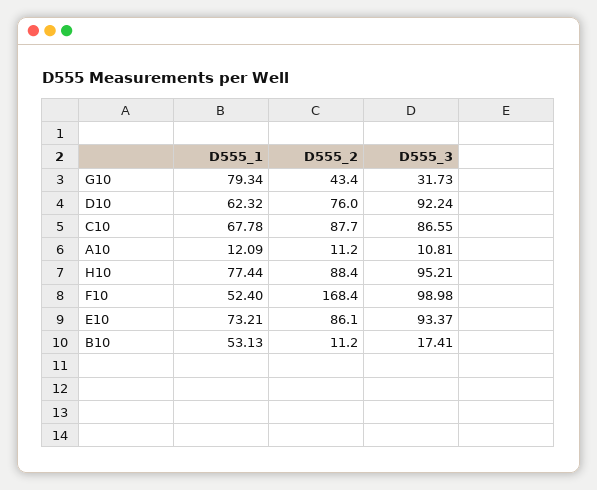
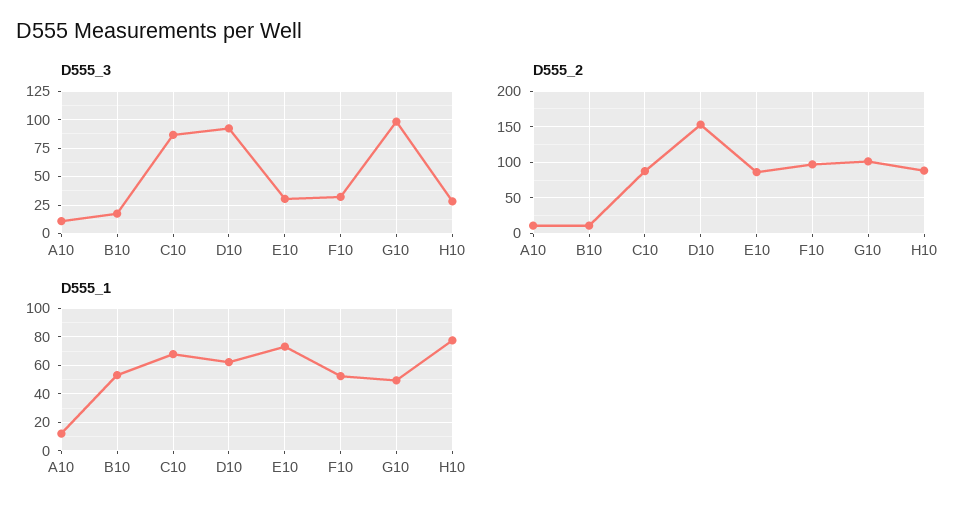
  {
    "D555_1": {
-     "G10": 79.34,
+     "G10": 50,
      "D10": 62.32,
      "C10": 67.78,
      "A10": 12.09,
      "H10": 77.44,
      "F10": 52.4,
      "E10": 73.21,
      "B10": 53.13
    },
    "D555_2": {
-     "G10": 43.4,
+     "G10": 100,
-     "D10": 76,
+     "D10": 150,
      "C10": 87.7,
      "A10": 11.2,
      "H10": 88.4,
-     "F10": 168.4,
+     "F10": 100,
      "E10": 86.1,
      "B10": 11.2
    },
    "D555_3": {
-     "G10": 31.73,
+     "G10": 100,
      "D10": 92.24,
      "C10": 86.55,
      "A10": 10.81,
-     "H10": 95.21,
+     "H10": 25,
-     "F10": 98.98,
+     "F10": 25,
-     "E10": 93.37,
+     "E10": 25,
      "B10": 17.41
    }
  }

